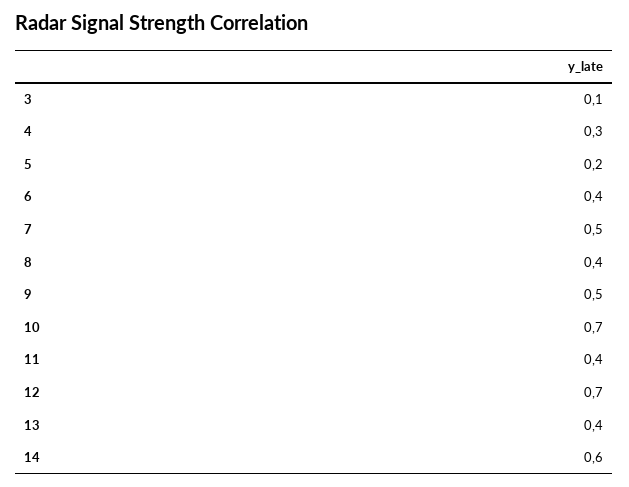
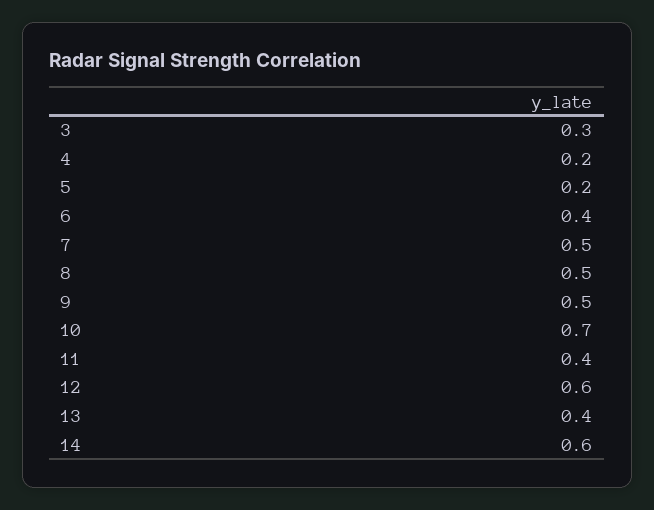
  {
-   "3": 0.1,
+   "3": 0.3,
-   "4": 0.3,
+   "4": 0.2,
    "5": 0.2,
    "6": 0.4,
    "7": 0.5,
-   "8": 0.4,
+   "8": 0.5,
    "9": 0.5,
    "10": 0.7,
    "11": 0.4,
-   "12": 0.7,
+   "12": 0.6,
    "13": 0.4,
    "14": 0.6
  }

